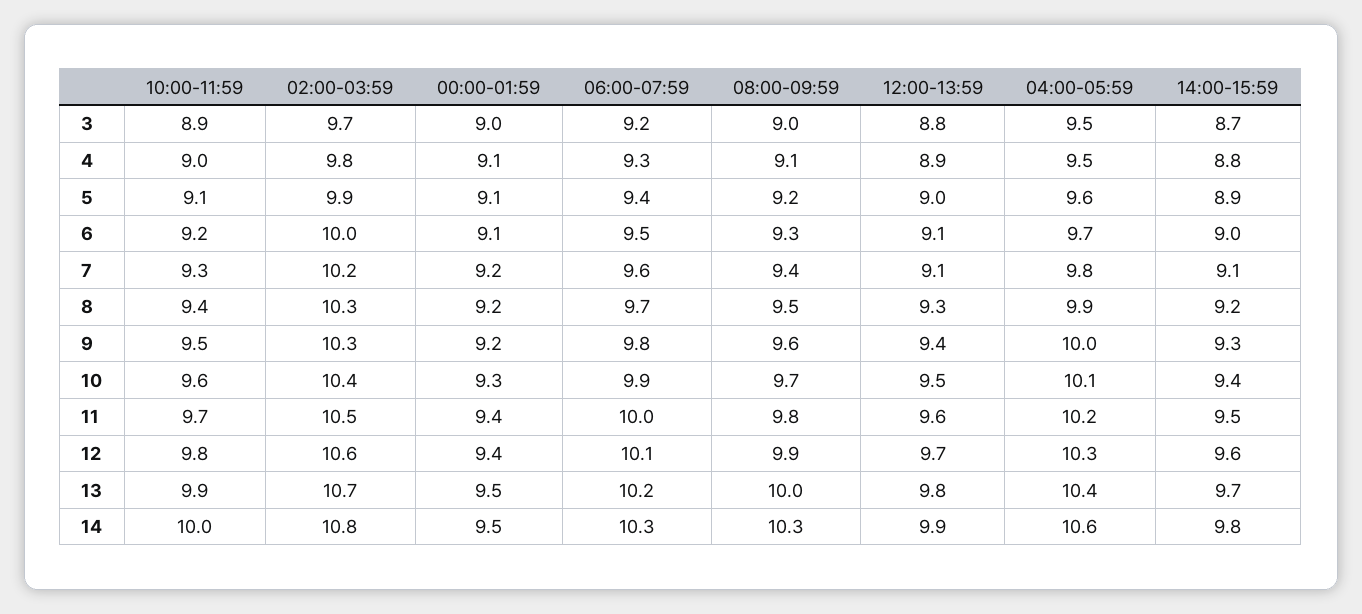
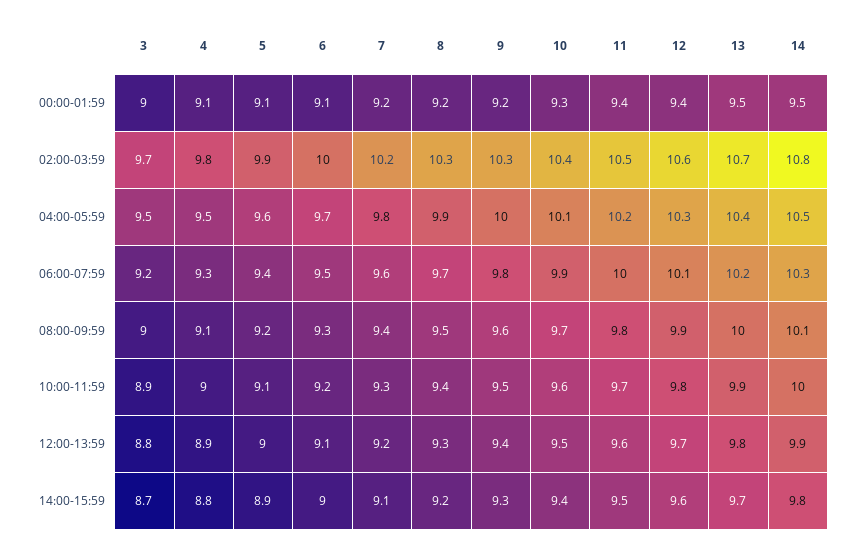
  {
    "10:00-11:59": {
      "3": 8.9,
      "4": 9,
      "5": 9.1,
      "6": 9.2,
      "7": 9.3,
      "8": 9.4,
      "9": 9.5,
      "10": 9.6,
      "11": 9.7,
      "12": 9.8,
      "13": 9.9,
      "14": 10
    },
    "02:00-03:59": {
      "3": 9.7,
      "4": 9.8,
      "5": 9.9,
      "6": 10,
      "7": 10.2,
      "8": 10.3,
      "9": 10.3,
      "10": 10.4,
      "11": 10.5,
      "12": 10.6,
      "13": 10.7,
      "14": 10.8
    },
    "00:00-01:59": {
      "3": 9,
      "4": 9.1,
      "5": 9.1,
      "6": 9.1,
      "7": 9.2,
      "8": 9.2,
      "9": 9.2,
      "10": 9.3,
      "11": 9.4,
      "12": 9.4,
      "13": 9.5,
      "14": 9.5
    },
    "06:00-07:59": {
      "3": 9.2,
      "4": 9.3,
      "5": 9.4,
      "6": 9.5,
      "7": 9.6,
      "8": 9.7,
      "9": 9.8,
      "10": 9.9,
      "11": 10,
      "12": 10.1,
      "13": 10.2,
      "14": 10.3
    },
    "08:00-09:59": {
      "3": 9,
      "4": 9.1,
      "5": 9.2,
      "6": 9.3,
      "7": 9.4,
      "8": 9.5,
      "9": 9.6,
      "10": 9.7,
      "11": 9.8,
      "12": 9.9,
      "13": 10,
-     "14": 10.3
+     "14": 10.1
    },
    "12:00-13:59": {
      "3": 8.8,
      "4": 8.9,
      "5": 9,
      "6": 9.1,
-     "7": 9.1,
+     "7": 9.2,
      "8": 9.3,
      "9": 9.4,
      "10": 9.5,
      "11": 9.6,
      "12": 9.7,
      "13": 9.8,
      "14": 9.9
    },
    "04:00-05:59": {
      "3": 9.5,
      "4": 9.5,
      "5": 9.6,
      "6": 9.7,
      "7": 9.8,
      "8": 9.9,
      "9": 10,
      "10": 10.1,
      "11": 10.2,
      "12": 10.3,
      "13": 10.4,
-     "14": 10.6
+     "14": 10.5
    },
    "14:00-15:59": {
      "3": 8.7,
      "4": 8.8,
      "5": 8.9,
      "6": 9,
      "7": 9.1,
      "8": 9.2,
      "9": 9.3,
      "10": 9.4,
      "11": 9.5,
      "12": 9.6,
      "13": 9.7,
      "14": 9.8
    }
  }

